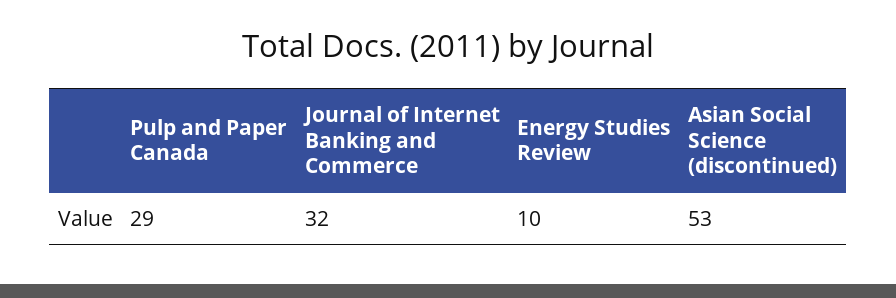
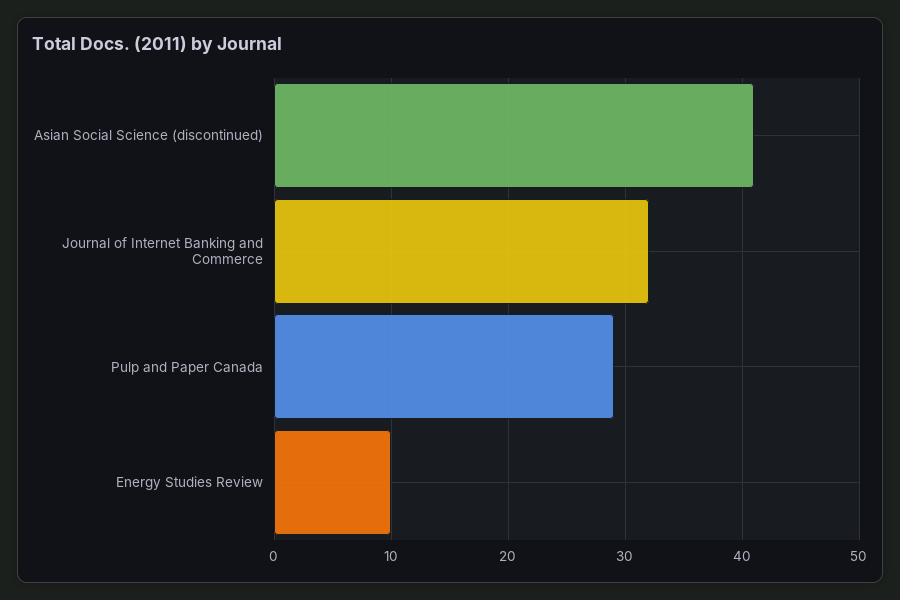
  {
    "Pulp and Paper Canada": 29,
    "Journal of Internet Banking and Commerce": 32,
    "Energy Studies Review": 10,
-   "Asian Social Science (discontinued)": 53
+   "Asian Social Science (discontinued)": 41
  }

